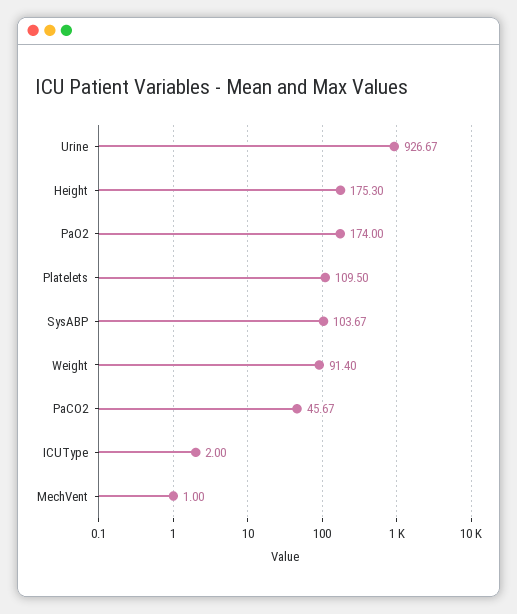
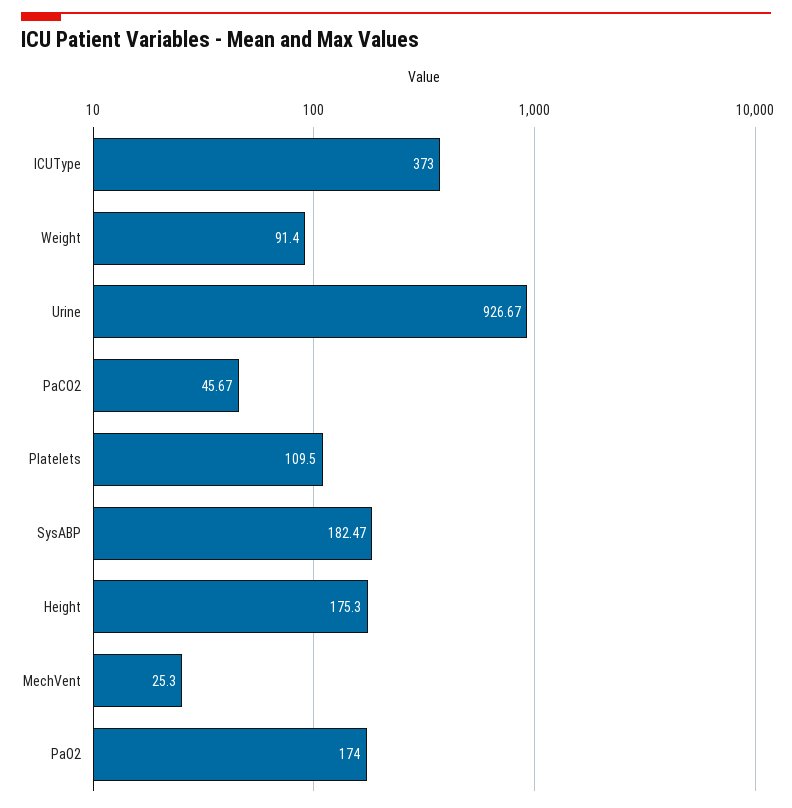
  {
    "Urine": 926.67,
    "Height": 175.3,
    "PaO2": 174,
    "Platelets": 109.5,
-   "SysABP": 103.67,
+   "SysABP": 182.47,
    "Weight": 91.4,
    "PaCO2": 45.67,
-   "ICUType": 2,
+   "ICUType": 373,
-   "MechVent": 1
+   "MechVent": 25.3
  }

